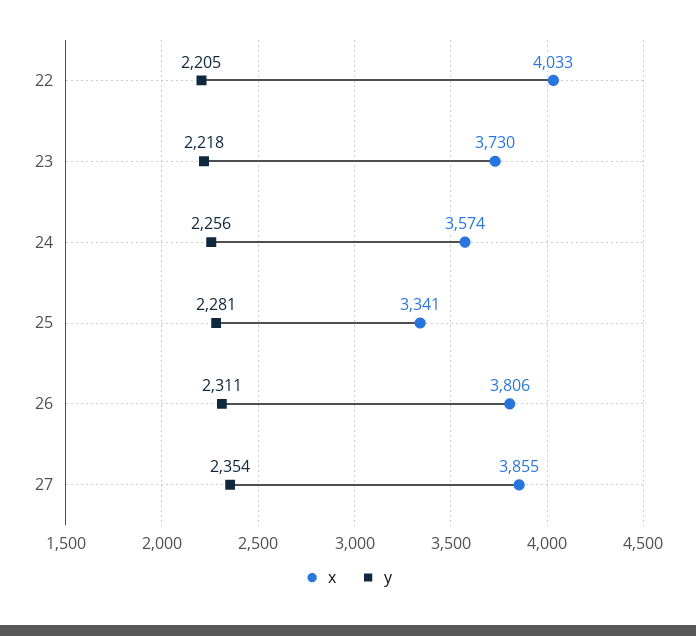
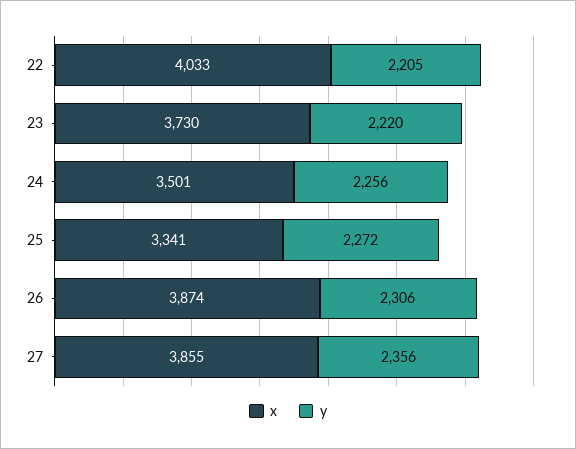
  {
    "x": {
      "22": 4033,
      "23": 3730,
-     "24": 3574,
+     "24": 3501,
      "25": 3341,
-     "26": 3806,
+     "26": 3874,
      "27": 3855
    },
    "y": {
      "22": 2205,
-     "23": 2218,
+     "23": 2220,
      "24": 2256,
-     "25": 2281,
+     "25": 2272,
-     "26": 2311,
+     "26": 2306,
-     "27": 2354
+     "27": 2356
    }
  }

